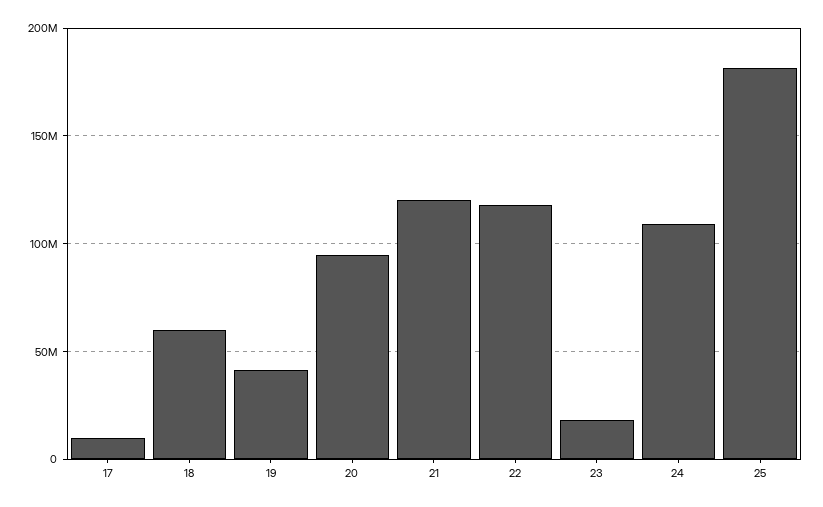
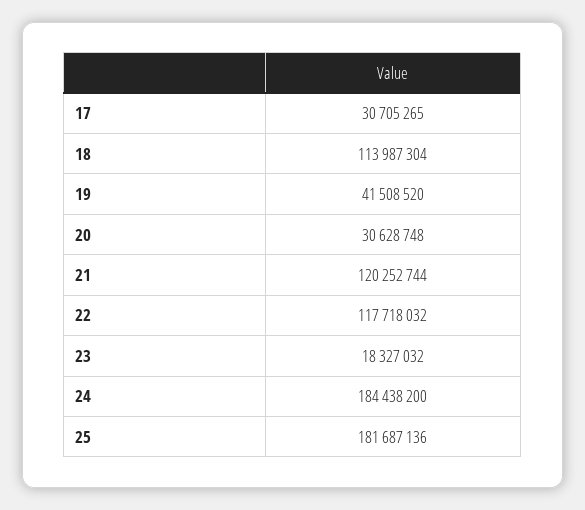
  {
-   "17": 10000000,
+   "17": 30705265,
-   "18": 60000000,
+   "18": 113987304,
    "19": 41508520,
-   "20": 95000000,
+   "20": 30628748,
    "21": 120252744,
    "22": 117718032,
    "23": 18327032,
-   "24": 110000000,
+   "24": 184438200,
    "25": 181687136
  }

